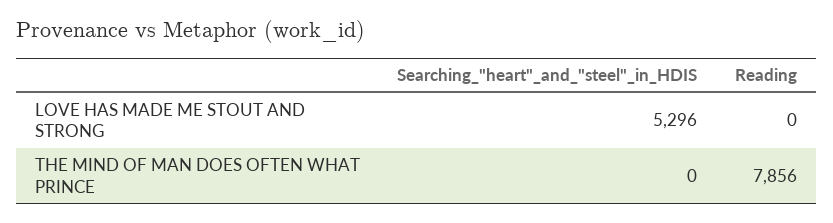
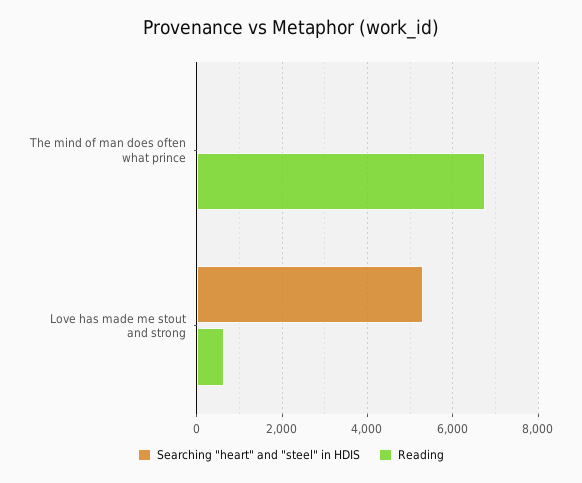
  {
    "Searching_\"heart\"_and_\"steel\"_in_HDIS": {
      "LOVE HAS MADE ME STOUT AND STRONG": 5296,
      "THE MIND OF MAN DOES OFTEN WHAT PRINCE": 0
    },
    "Reading": {
-     "LOVE HAS MADE ME STOUT AND STRONG": 0,
+     "LOVE HAS MADE ME STOUT AND STRONG": 600,
-     "THE MIND OF MAN DOES OFTEN WHAT PRINCE": 7856
+     "THE MIND OF MAN DOES OFTEN WHAT PRINCE": 6800
    }
  }

